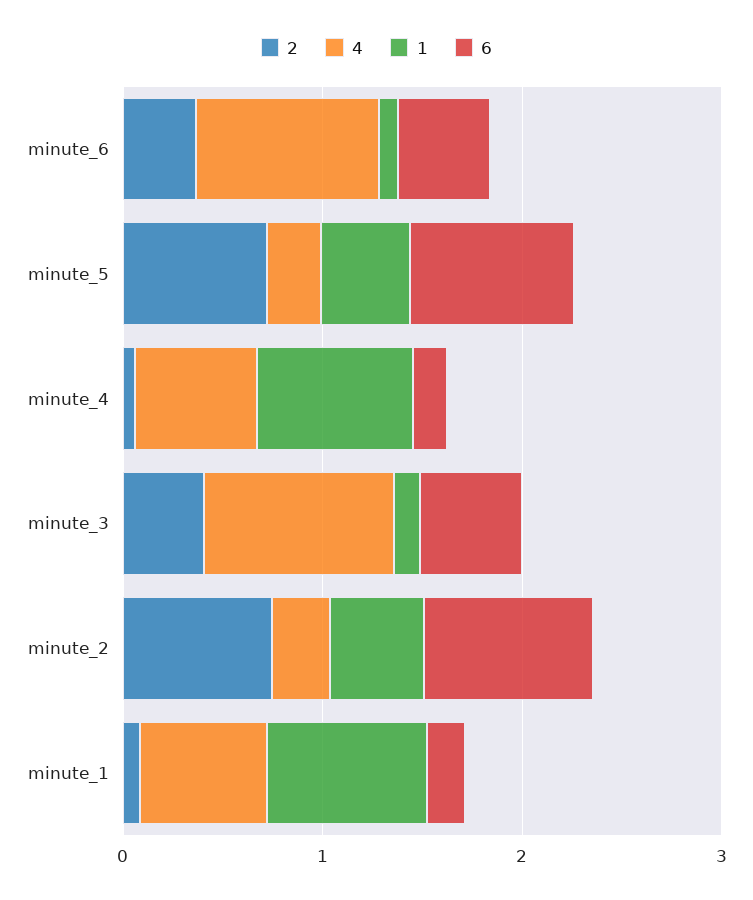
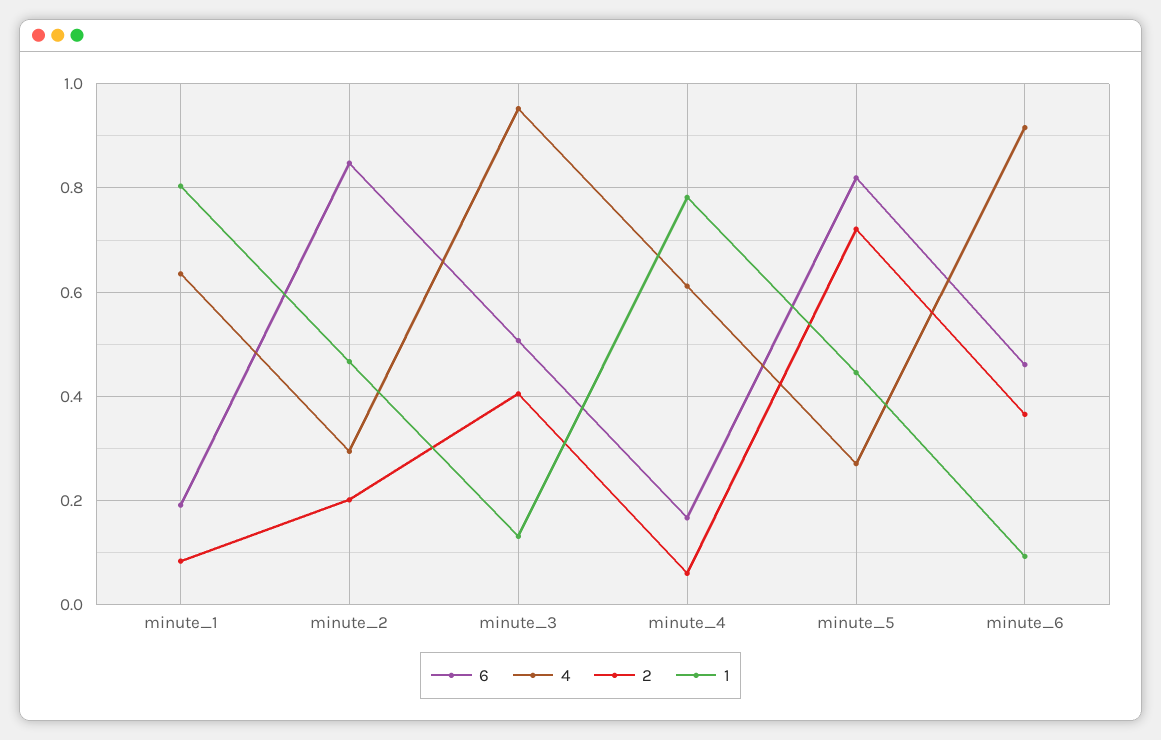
  {
    "2": {
      "minute_6": 0.36,
      "minute_5": 0.72,
      "minute_4": 0.06,
      "minute_3": 0.4,
-     "minute_2": 0.8,
+     "minute_2": 0.2,
      "minute_1": 0.08
    },
    "4": {
      "minute_6": 0.92,
      "minute_5": 0.28,
      "minute_4": 0.62,
      "minute_3": 0.96,
      "minute_2": 0.3,
      "minute_1": 0.64
    },
    "1": {
      "minute_6": 0.1,
      "minute_5": 0.44,
      "minute_4": 0.78,
      "minute_3": 0.14,
      "minute_2": 0.46,
      "minute_1": 0.8
    },
    "6": {
      "minute_6": 0.46,
      "minute_5": 0.82,
      "minute_4": 0.16,
      "minute_3": 0.5,
      "minute_2": 0.84,
      "minute_1": 0.2
    }
  }

